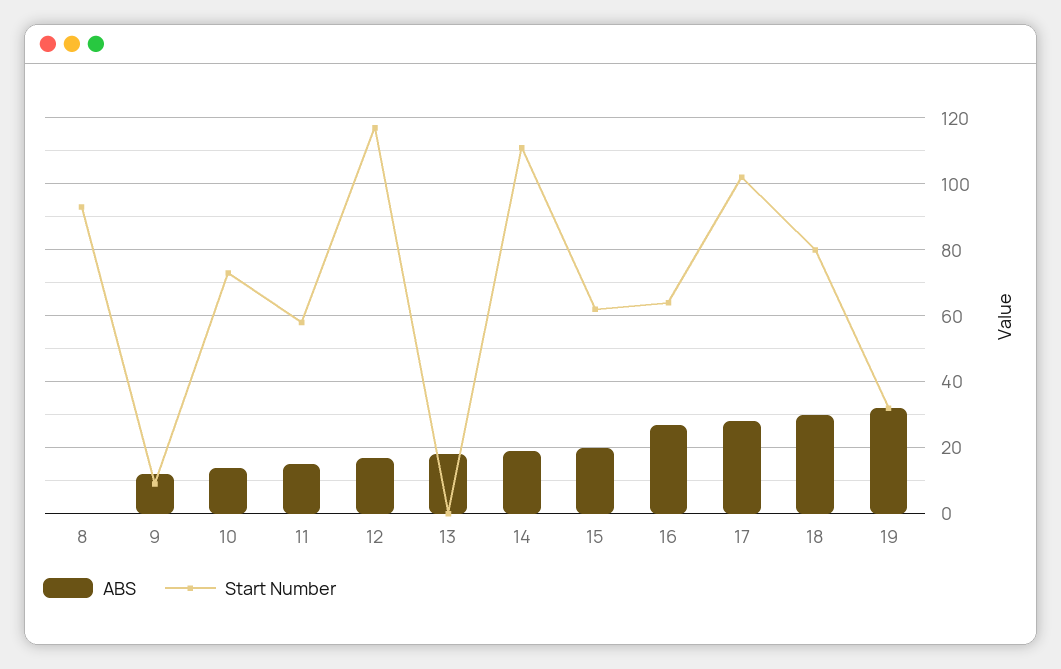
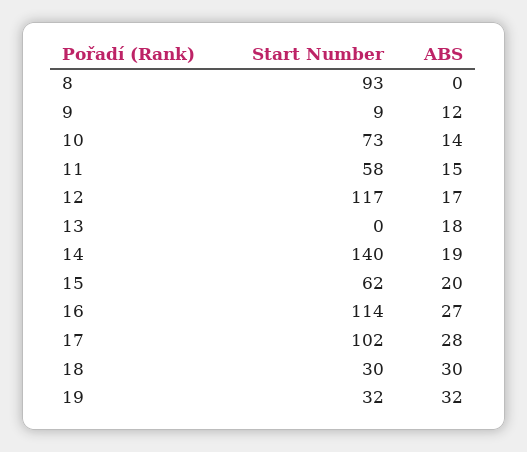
  {
    "ABS": {
      "8": 0,
      "9": 12,
      "10": 14,
      "11": 15,
      "12": 17,
      "13": 18,
      "14": 19,
      "15": 20,
      "16": 27,
      "17": 28,
      "18": 30,
      "19": 32
    },
    "Start Number": {
      "8": 93,
      "9": 9,
      "10": 73,
      "11": 58,
      "12": 117,
      "13": 0,
-     "14": 110,
+     "14": 140,
      "15": 62,
-     "16": 65,
+     "16": 114,
      "17": 102,
-     "18": 80,
+     "18": 30,
      "19": 32
    }
  }

